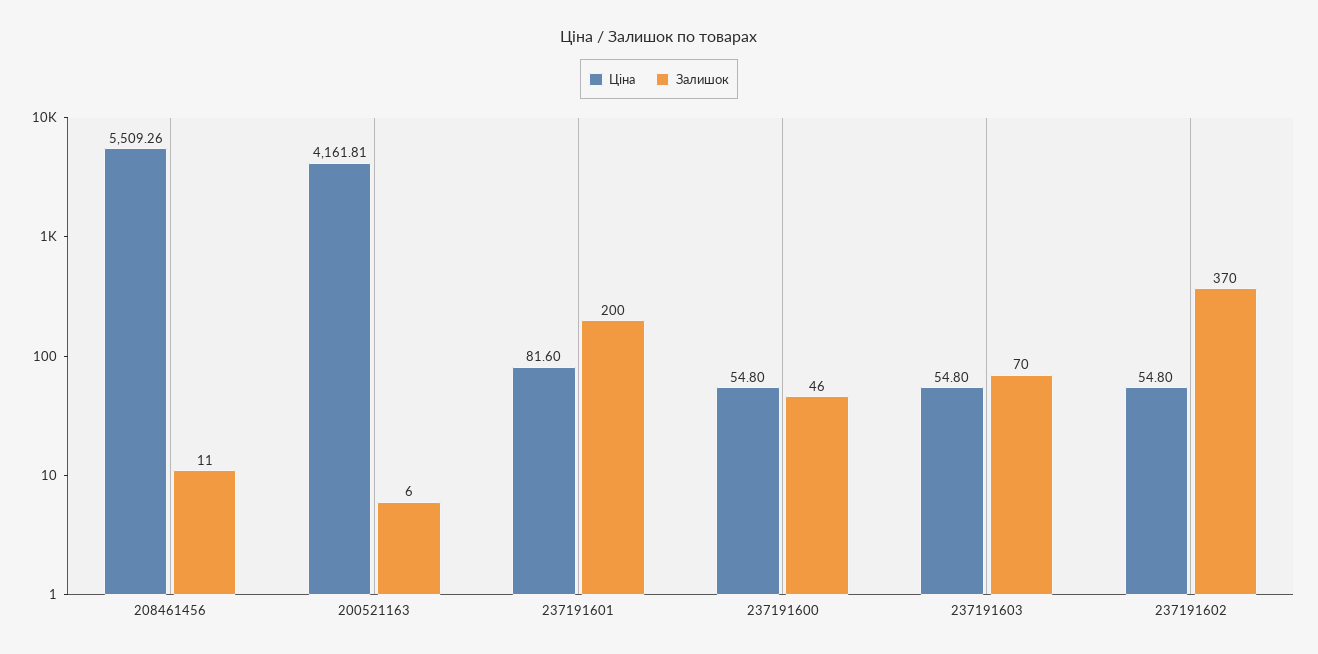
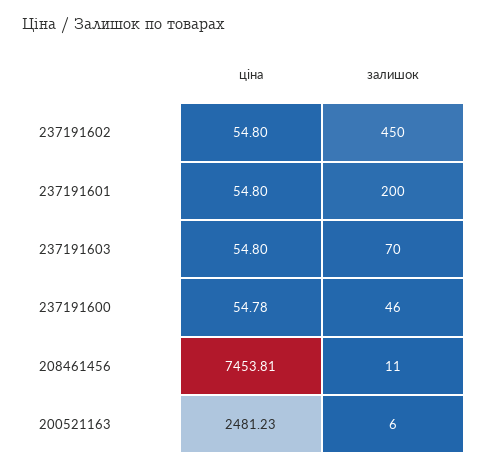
  {
    "Ціна": {
-     "208461456": 5509.26,
+     "208461456": 7453.81,
-     "200521163": 4161.81,
+     "200521163": 2481.23,
-     "237191601": 81.6,
+     "237191601": 54.8,
-     "237191600": 54.8,
+     "237191600": 54.78,
      "237191603": 54.8,
      "237191602": 54.8
    },
    "Залишок": {
      "208461456": 11,
      "200521163": 6,
      "237191601": 200,
      "237191600": 46,
      "237191603": 70,
-     "237191602": 370
+     "237191602": 450
    }
  }

